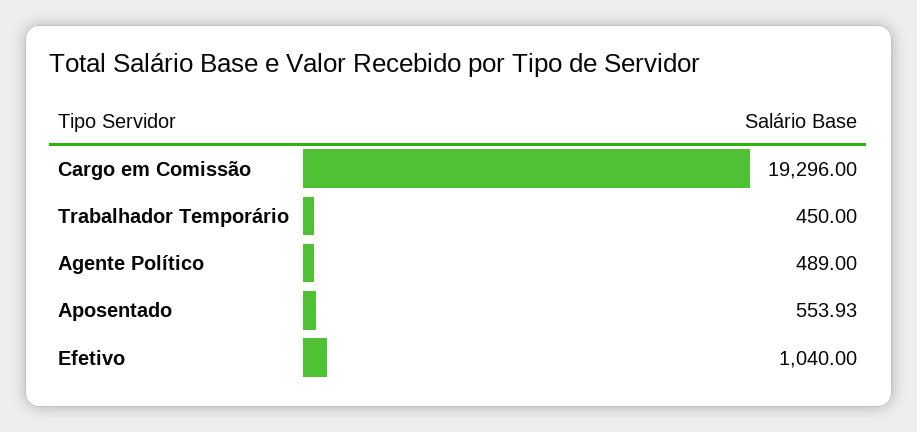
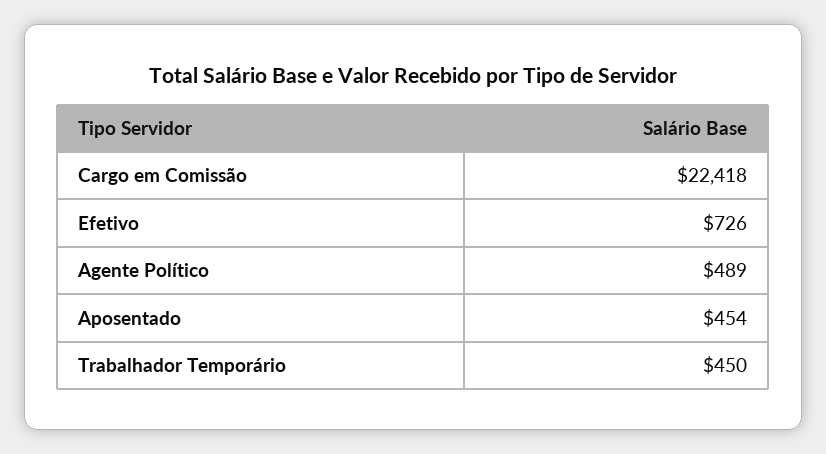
  {
-   "Cargo em Comissão": 19296,
+   "Cargo em Comissão": 22418,
    "Trabalhador Temporário": 450,
    "Agente Político": 489,
-   "Aposentado": 553.93,
+   "Aposentado": 454,
-   "Efetivo": 1040
+   "Efetivo": 726
  }

